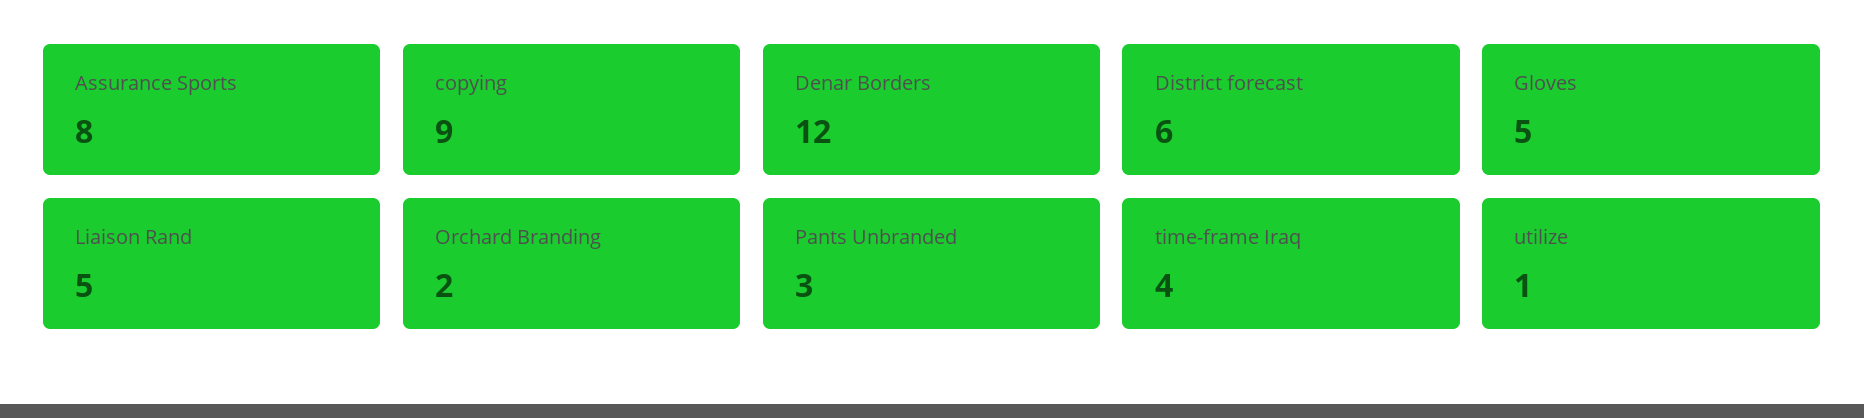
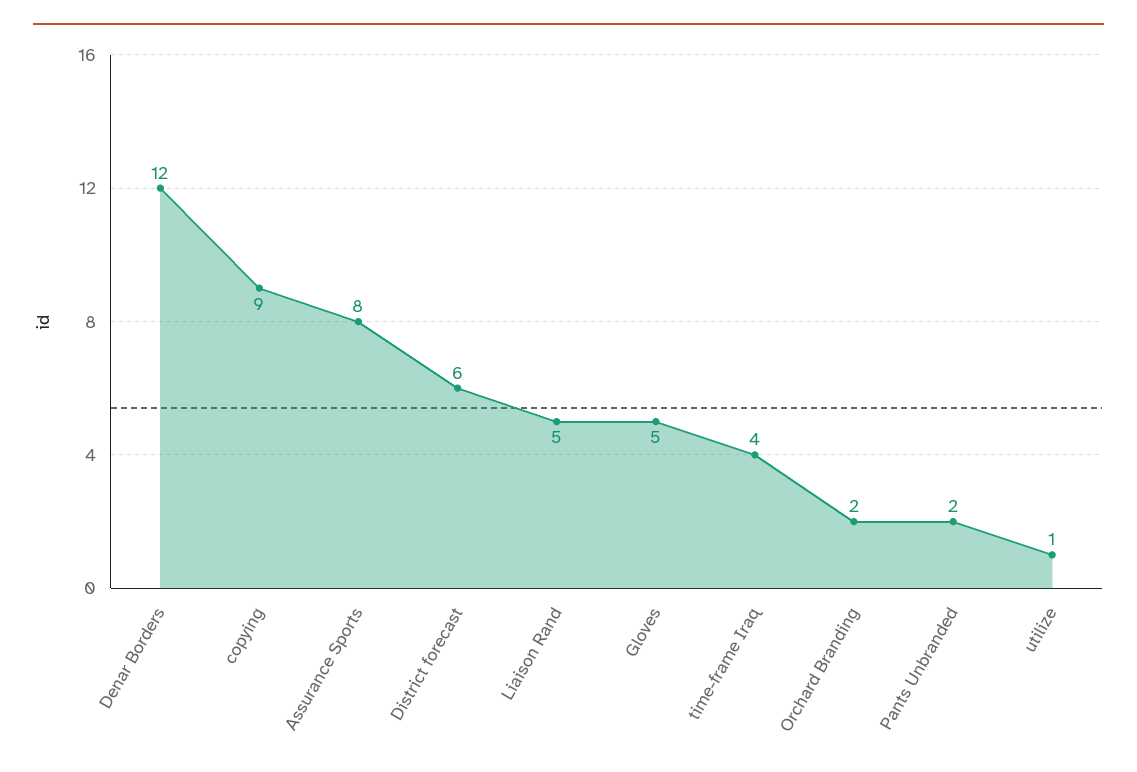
  {
    "Assurance Sports": 8,
    "copying": 9,
    "Denar Borders": 12,
    "District forecast": 6,
    "Gloves": 5,
    "Liaison Rand": 5,
    "Orchard Branding": 2,
-   "Pants Unbranded": 3,
+   "Pants Unbranded": 2,
    "time-frame Iraq": 4,
    "utilize": 1
  }

